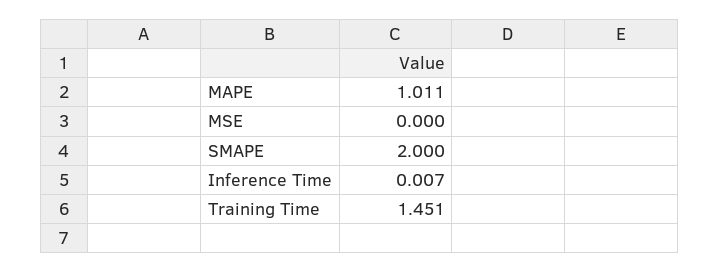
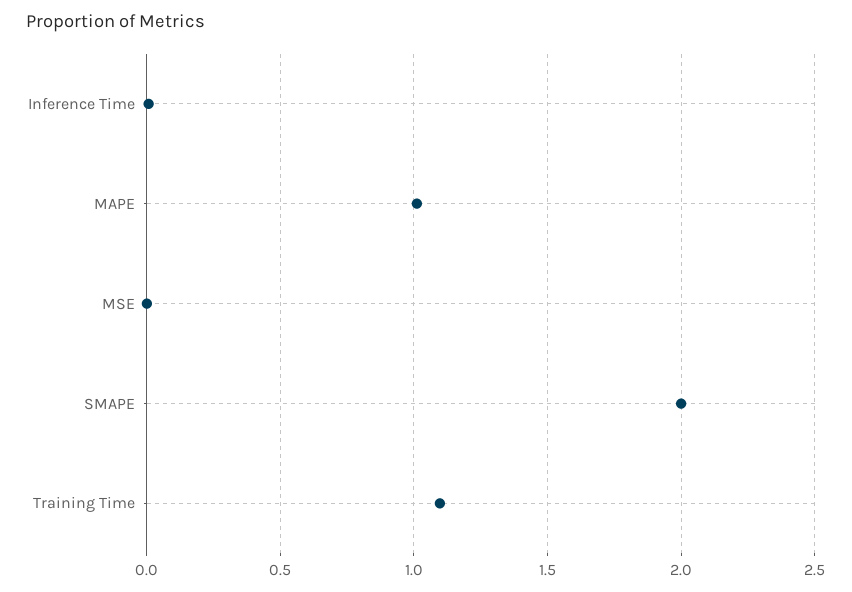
  {
    "MAPE": 1.011,
    "MSE": 0,
    "SMAPE": 2,
    "Inference Time": 0.007,
-   "Training Time": 1.451
+   "Training Time": 1.1
  }

